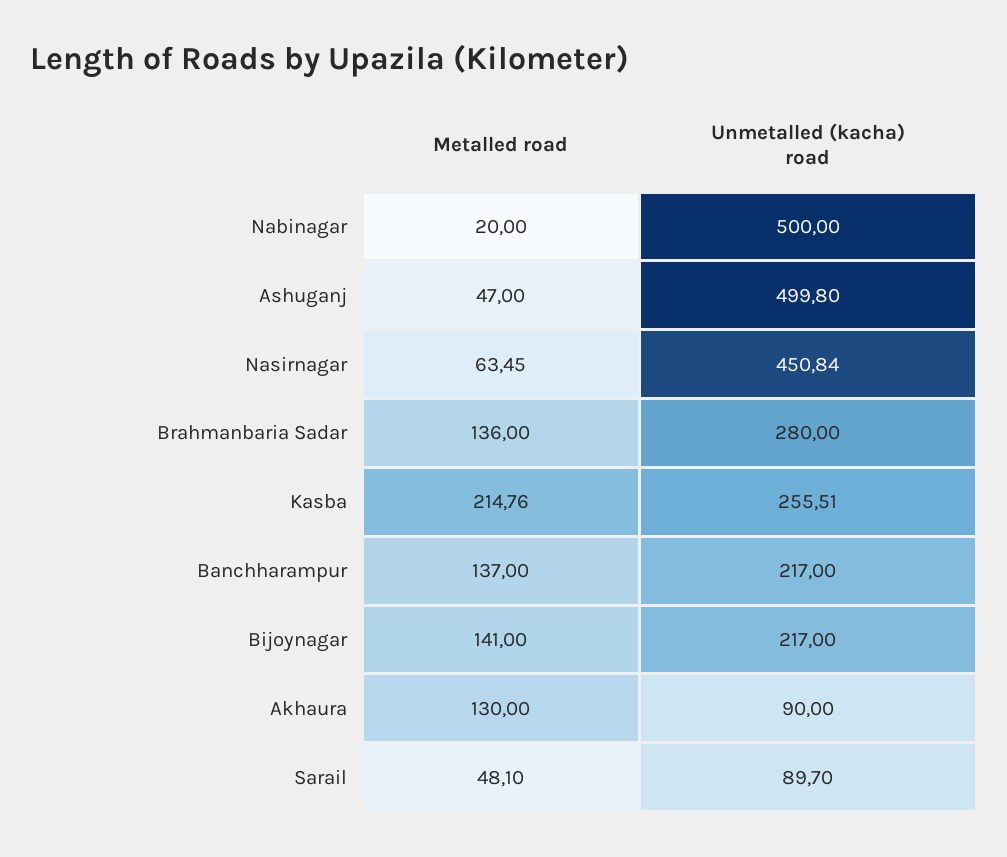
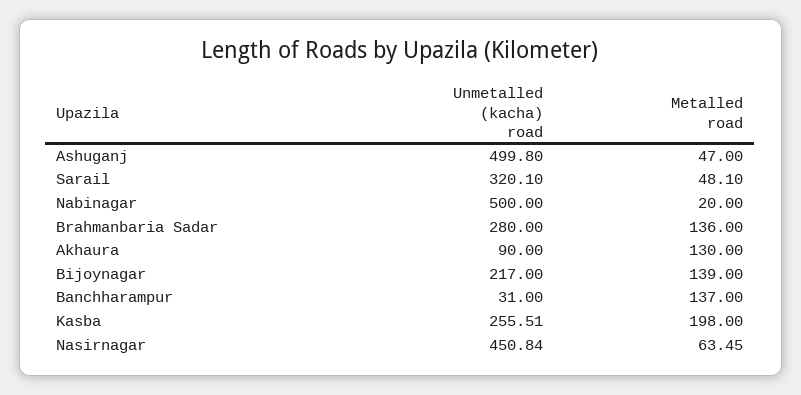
  {
    "Metalled road": {
      "Nabinagar": 20,
      "Ashuganj": 47,
      "Nasirnagar": 63.45,
      "Brahmanbaria Sadar": 136,
-     "Kasba": 214.76,
+     "Kasba": 198,
      "Banchharampur": 137,
-     "Bijoynagar": 141,
+     "Bijoynagar": 139,
      "Akhaura": 130,
      "Sarail": 48.1
    },
    "Unmetalled (kacha) road": {
      "Nabinagar": 500,
      "Ashuganj": 499.8,
      "Nasirnagar": 450.84,
      "Brahmanbaria Sadar": 280,
      "Kasba": 255.51,
-     "Banchharampur": 217,
+     "Banchharampur": 31,
      "Bijoynagar": 217,
      "Akhaura": 90,
-     "Sarail": 89.7
+     "Sarail": 320.1
    }
  }

